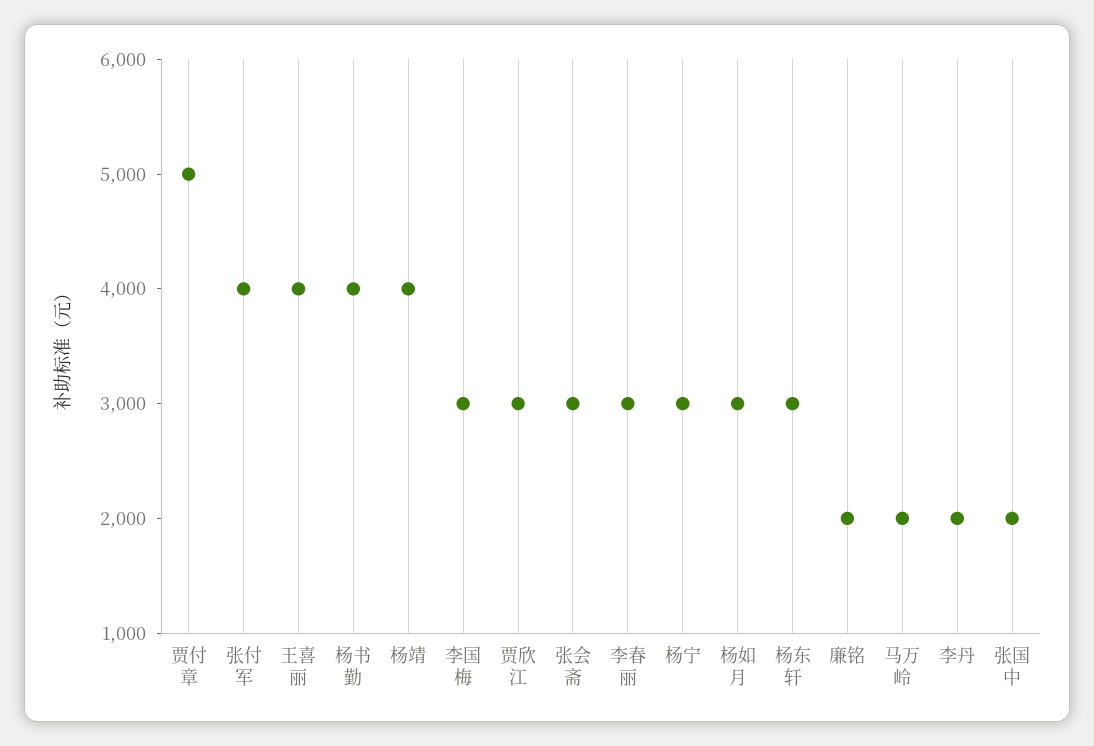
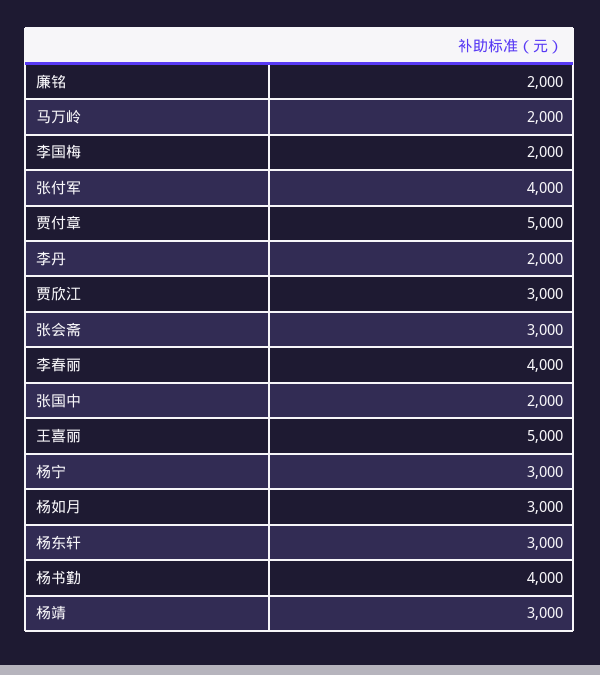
  {
    "贾付章": 5000,
    "张付军": 4000,
-   "王喜丽": 4000,
+   "王喜丽": 5000,
    "杨书勤": 4000,
-   "杨靖": 4000,
+   "杨靖": 3000,
-   "李国梅": 3000,
+   "李国梅": 2000,
    "贾欣江": 3000,
    "张会斋": 3000,
-   "李春丽": 3000,
+   "李春丽": 4000,
    "杨宁": 3000,
    "杨如月": 3000,
    "杨东轩": 3000,
    "廉铭": 2000,
    "马万岭": 2000,
    "李丹": 2000,
    "张国中": 2000
  }

